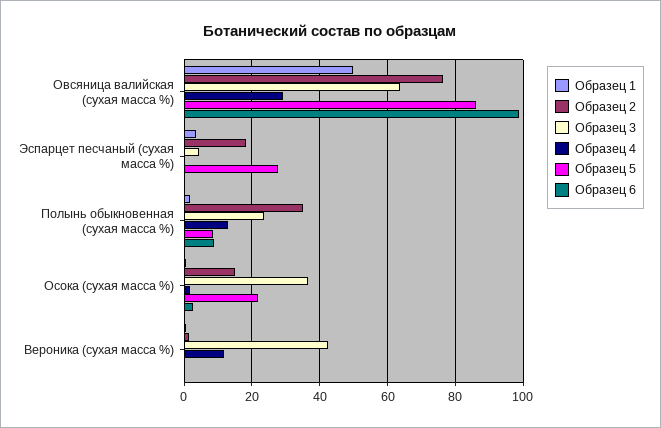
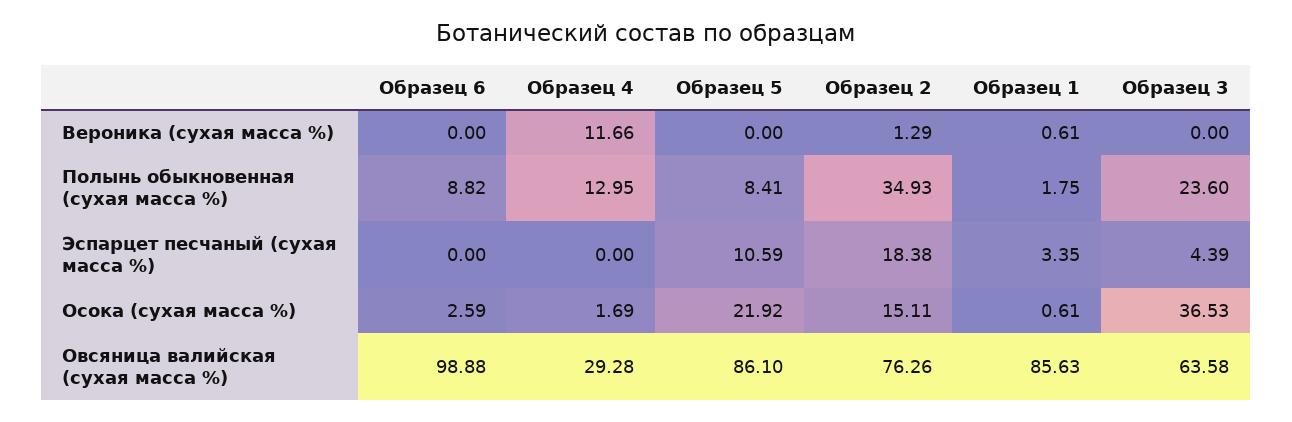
  {
    "Образец 1": {
-     "Овсяница валийская (сухая масса %)": 50,
+     "Овсяница валийская (сухая масса %)": 85.63,
      "Эспарцет песчаный (сухая масса %)": 3.35,
      "Полынь обыкновенная (сухая масса %)": 1.75,
      "Осока (сухая масса %)": 0.61,
      "Вероника (сухая масса %)": 0.61
    },
    "Образец 2": {
      "Овсяница валийская (сухая масса %)": 76.26,
      "Эспарцет песчаный (сухая масса %)": 18.38,
      "Полынь обыкновенная (сухая масса %)": 34.93,
      "Осока (сухая масса %)": 15.11,
      "Вероника (сухая масса %)": 1.29
    },
    "Образец 3": {
      "Овсяница валийская (сухая масса %)": 63.58,
      "Эспарцет песчаный (сухая масса %)": 4.39,
      "Полынь обыкновенная (сухая масса %)": 23.6,
      "Осока (сухая масса %)": 36.53,
-     "Вероника (сухая масса %)": 42
+     "Вероника (сухая масса %)": 0
    },
    "Образец 4": {
      "Овсяница валийская (сухая масса %)": 29.28,
      "Эспарцет песчаный (сухая масса %)": 0,
      "Полынь обыкновенная (сухая масса %)": 12.95,
      "Осока (сухая масса %)": 1.69,
      "Вероника (сухая масса %)": 11.66
    },
    "Образец 5": {
      "Овсяница валийская (сухая масса %)": 86.1,
-     "Эспарцет песчаный (сухая масса %)": 28,
+     "Эспарцет песчаный (сухая масса %)": 10.59,
      "Полынь обыкновенная (сухая масса %)": 8.41,
      "Осока (сухая масса %)": 21.92,
      "Вероника (сухая масса %)": 0
    },
    "Образец 6": {
      "Овсяница валийская (сухая масса %)": 98.88,
      "Эспарцет песчаный (сухая масса %)": 0,
      "Полынь обыкновенная (сухая масса %)": 8.82,
      "Осока (сухая масса %)": 2.59,
      "Вероника (сухая масса %)": 0
    }
  }

